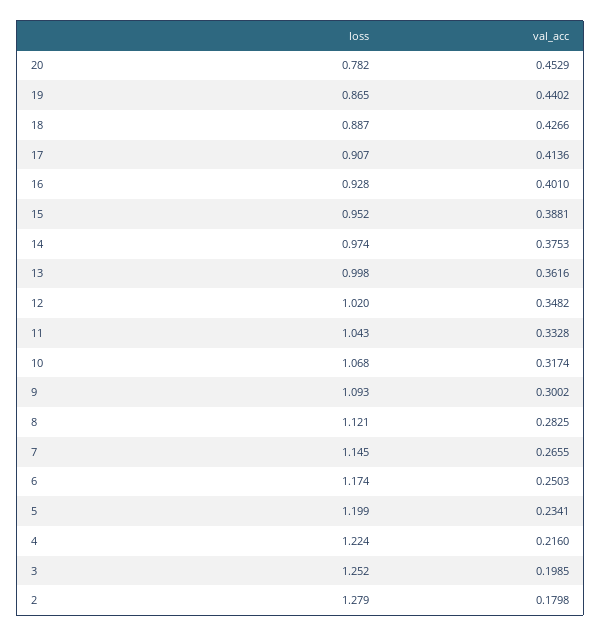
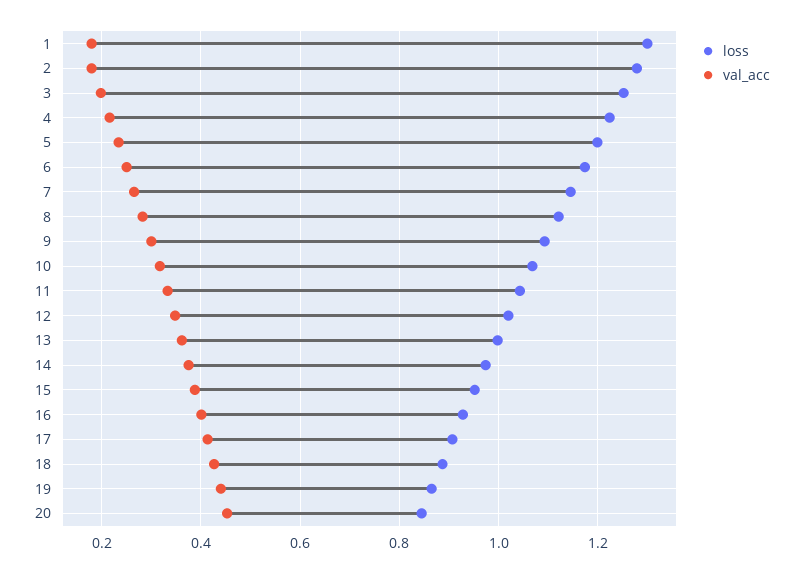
  {
    "loss": {
-     "20": 0.782,
+     "20": 0.84,
      "19": 0.865,
      "18": 0.887,
      "17": 0.907,
      "16": 0.928,
      "15": 0.952,
      "14": 0.974,
      "13": 0.998,
      "12": 1.02,
      "11": 1.043,
      "10": 1.068,
      "9": 1.093,
      "8": 1.121,
      "7": 1.145,
      "6": 1.174,
      "5": 1.199,
      "4": 1.224,
      "3": 1.252,
-     "2": 1.279
+     "2": 1.279,
+     "1": 1.3
    },
    "val_acc": {
      "20": 0.4529,
      "19": 0.4402,
      "18": 0.4266,
      "17": 0.4136,
      "16": 0.401,
      "15": 0.3881,
      "14": 0.3753,
      "13": 0.3616,
      "12": 0.3482,
      "11": 0.3328,
      "10": 0.3174,
      "9": 0.3002,
      "8": 0.2825,
      "7": 0.2655,
      "6": 0.2503,
      "5": 0.2341,
      "4": 0.216,
      "3": 0.1985,
-     "2": 0.1798
+     "2": 0.1798,
+     "1": 0.18
    }
  }

